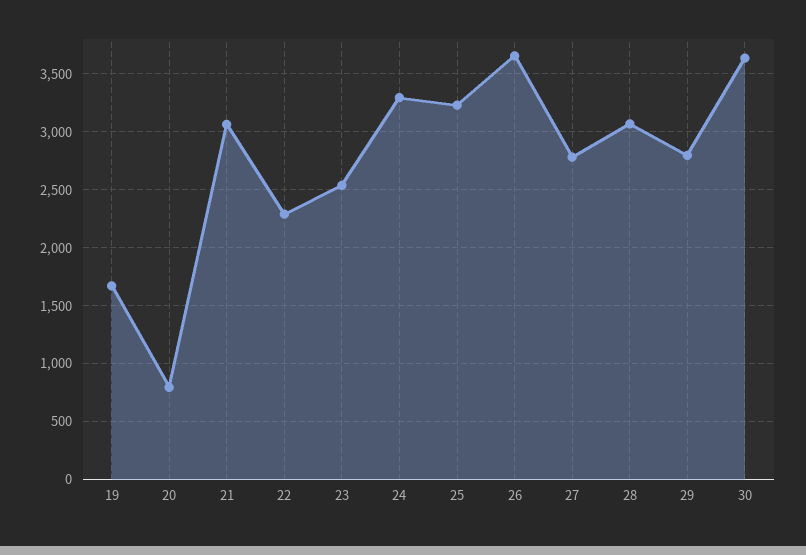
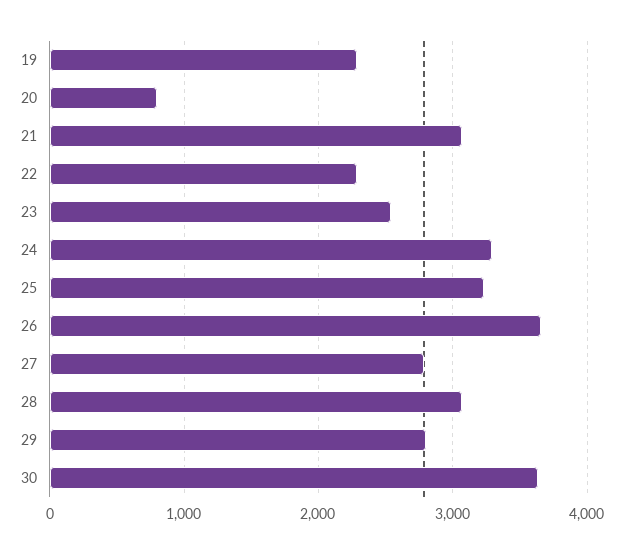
  {
-   "19": 1700,
+   "19": 2300,
    "20": 800,
    "21": 3100,
    "22": 2300,
    "23": 2500,
    "24": 3300,
    "25": 3200,
    "26": 3700,
    "27": 2800,
    "28": 3100,
    "29": 2800,
    "30": 3600
  }

